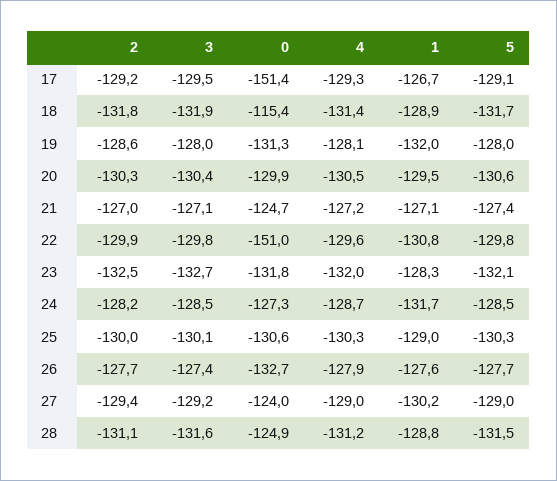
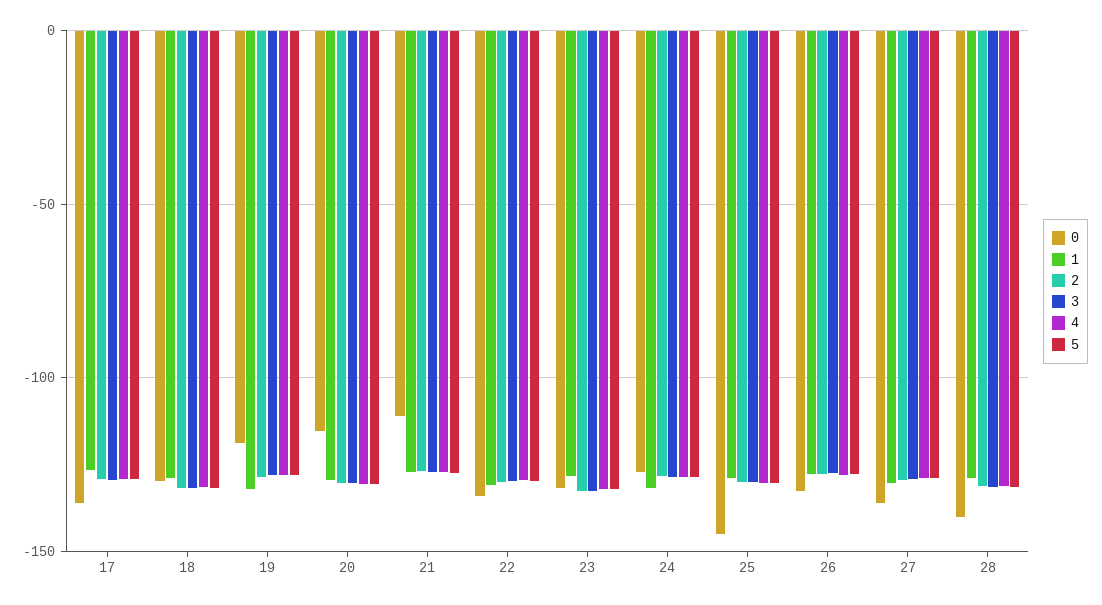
  {
    "2": {
      "17": -129.2,
      "18": -131.8,
      "19": -128.6,
      "20": -130.3,
      "21": -127,
      "22": -129.9,
      "23": -132.5,
      "24": -128.2,
      "25": -130,
      "26": -127.7,
      "27": -129.4,
      "28": -131.1
    },
    "3": {
      "17": -129.5,
      "18": -131.9,
      "19": -128,
      "20": -130.4,
      "21": -127.1,
      "22": -129.8,
      "23": -132.7,
      "24": -128.5,
      "25": -130.1,
      "26": -127.4,
      "27": -129.2,
      "28": -131.6
    },
    "0": {
-     "17": -151.4,
+     "17": -135,
-     "18": -115.4,
+     "18": -130,
-     "19": -131.3,
+     "19": -120,
-     "20": -129.9,
+     "20": -115,
-     "21": -124.7,
+     "21": -110,
-     "22": -151,
+     "22": -135,
      "23": -131.8,
      "24": -127.3,
-     "25": -130.6,
+     "25": -145,
      "26": -132.7,
-     "27": -124,
+     "27": -135,
-     "28": -124.9
+     "28": -140
    },
    "4": {
      "17": -129.3,
      "18": -131.4,
      "19": -128.1,
      "20": -130.5,
      "21": -127.2,
      "22": -129.6,
      "23": -132,
      "24": -128.7,
      "25": -130.3,
      "26": -127.9,
      "27": -129,
      "28": -131.2
    },
    "1": {
      "17": -126.7,
      "18": -128.9,
      "19": -132,
      "20": -129.5,
      "21": -127.1,
      "22": -130.8,
      "23": -128.3,
      "24": -131.7,
      "25": -129,
      "26": -127.6,
      "27": -130.2,
      "28": -128.8
    },
    "5": {
      "17": -129.1,
      "18": -131.7,
      "19": -128,
      "20": -130.6,
      "21": -127.4,
      "22": -129.8,
      "23": -132.1,
      "24": -128.5,
      "25": -130.3,
      "26": -127.7,
      "27": -129,
      "28": -131.5
    }
  }

